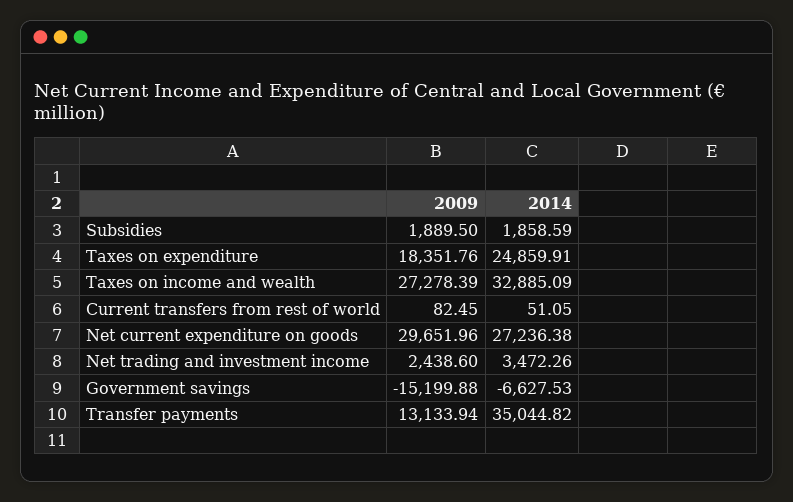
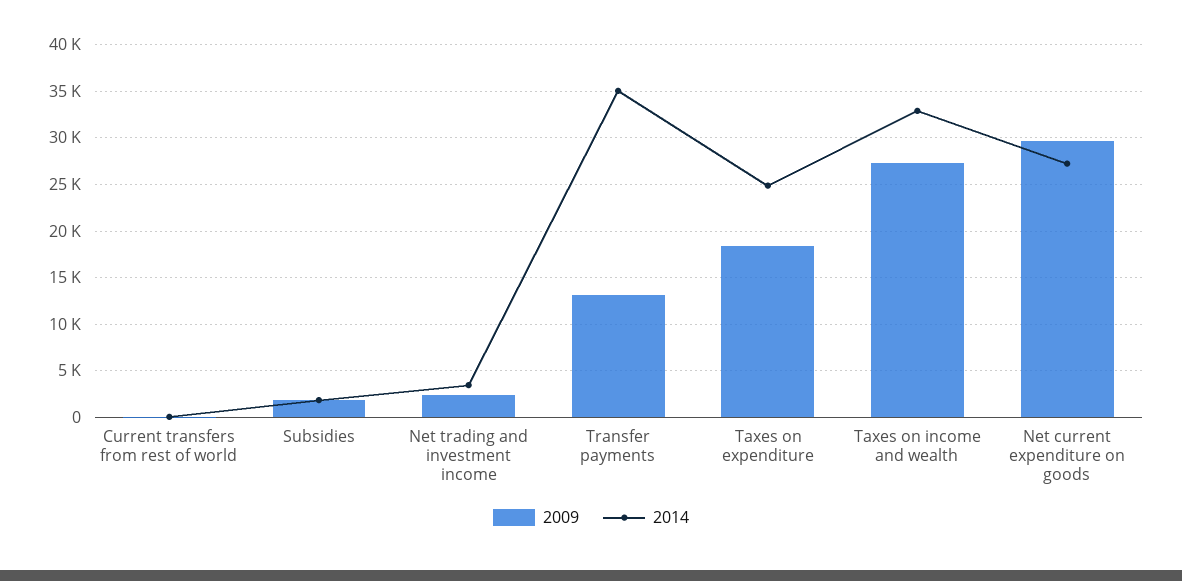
  {
    "2009": {
      "Subsidies": 1889.5,
      "Taxes on expenditure": 18351.76,
      "Taxes on income and wealth": 27278.39,
      "Current transfers from rest of world": 82.45,
      "Net current expenditure on goods": 29651.96,
      "Net trading and investment income": 2438.6,
-     "Government savings": -15199.88,
      "Transfer payments": 13133.94
    },
    "2014": {
      "Subsidies": 1858.59,
      "Taxes on expenditure": 24859.91,
      "Taxes on income and wealth": 32885.09,
      "Current transfers from rest of world": 51.05,
      "Net current expenditure on goods": 27236.38,
      "Net trading and investment income": 3472.26,
-     "Government savings": -6627.53,
      "Transfer payments": 35044.82
    }
  }

